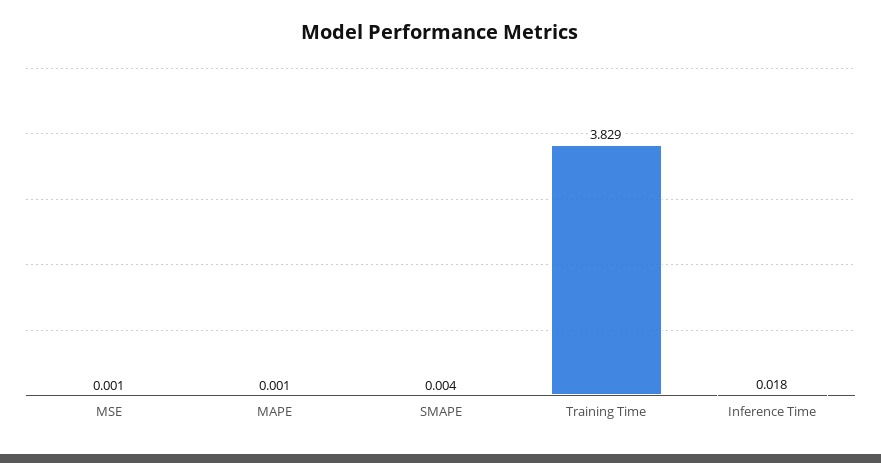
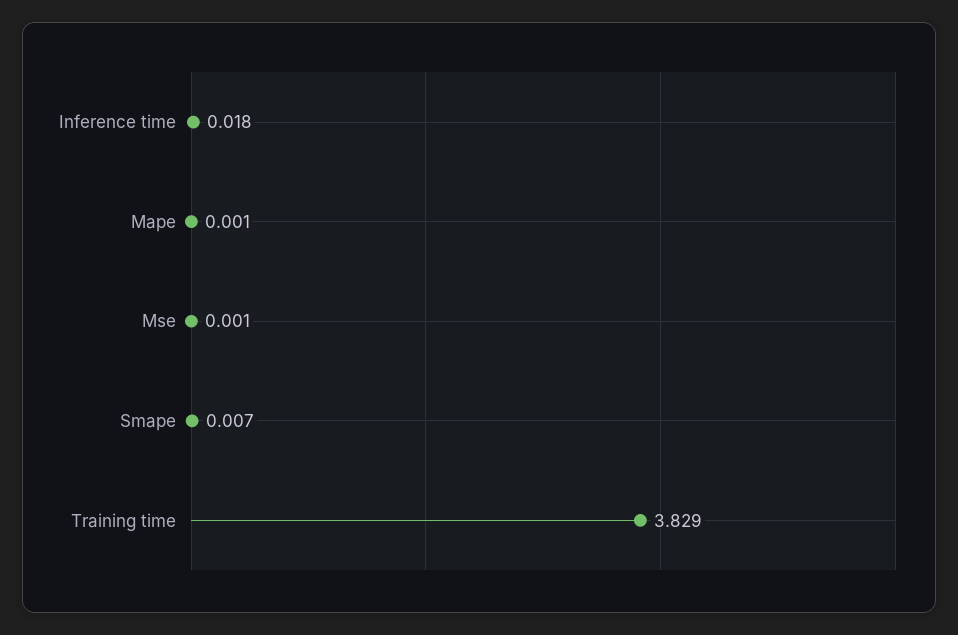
  {
    "MSE": 0.001,
    "MAPE": 0.001,
-   "SMAPE": 0.004,
+   "SMAPE": 0.007,
    "Training Time": 3.829,
    "Inference Time": 0.018
  }

